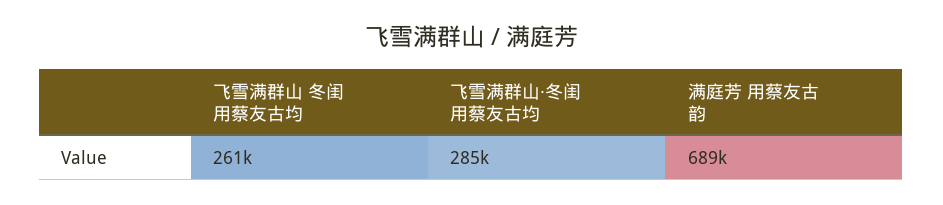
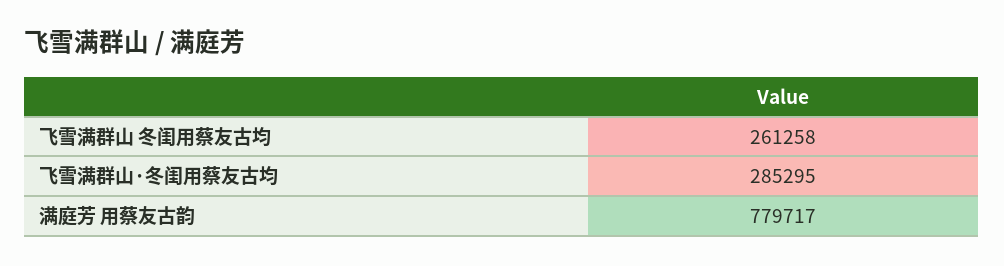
  {
    "飞雪满群山 冬闺用蔡友古均": 261258,
    "飞雪满群山·冬闺用蔡友古均": 285295,
-   "满庭芳 用蔡友古韵": 689000
+   "满庭芳 用蔡友古韵": 779717
  }

